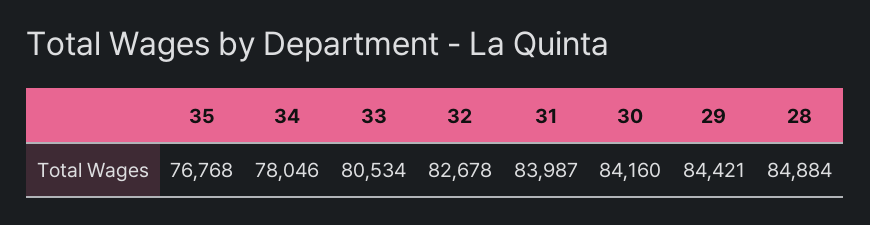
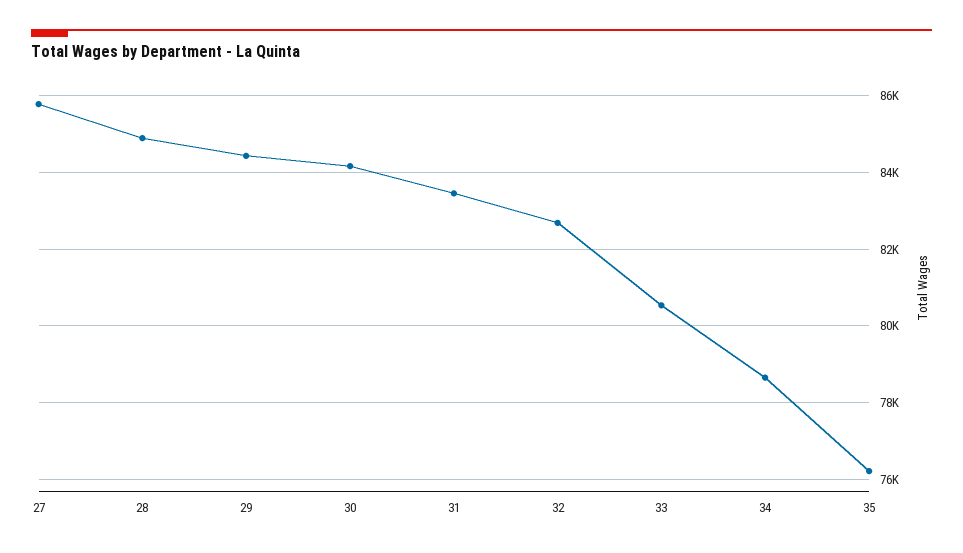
  {
-   "35": 76768,
+   "35": 76200,
-   "34": 78046,
+   "34": 78600,
    "33": 80534,
    "32": 82678,
-   "31": 83987,
+   "31": 83400,
    "30": 84160,
    "29": 84421,
-   "28": 84884
+   "28": 84884,
+   "27": 85800
  }

